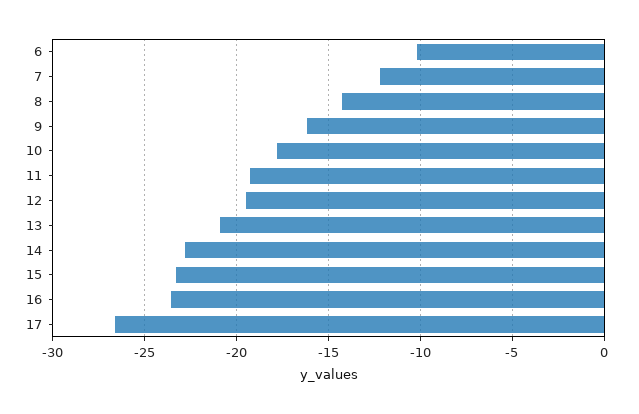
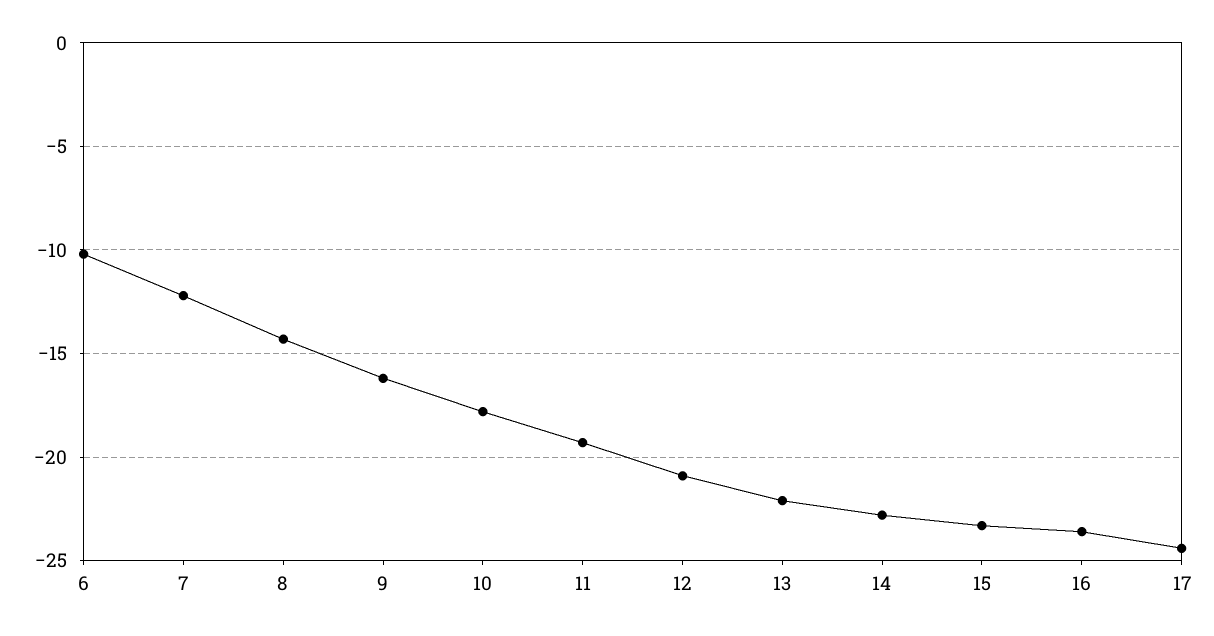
  {
    "6": -10,
    "7": -12,
    "8": -14.5,
    "9": -16,
    "10": -18,
    "11": -19.5,
-   "12": -19.5,
+   "12": -21,
-   "13": -21,
+   "13": -22,
    "14": -23,
    "15": -23.5,
    "16": -23.5,
-   "17": -26.5
+   "17": -24.5
  }

